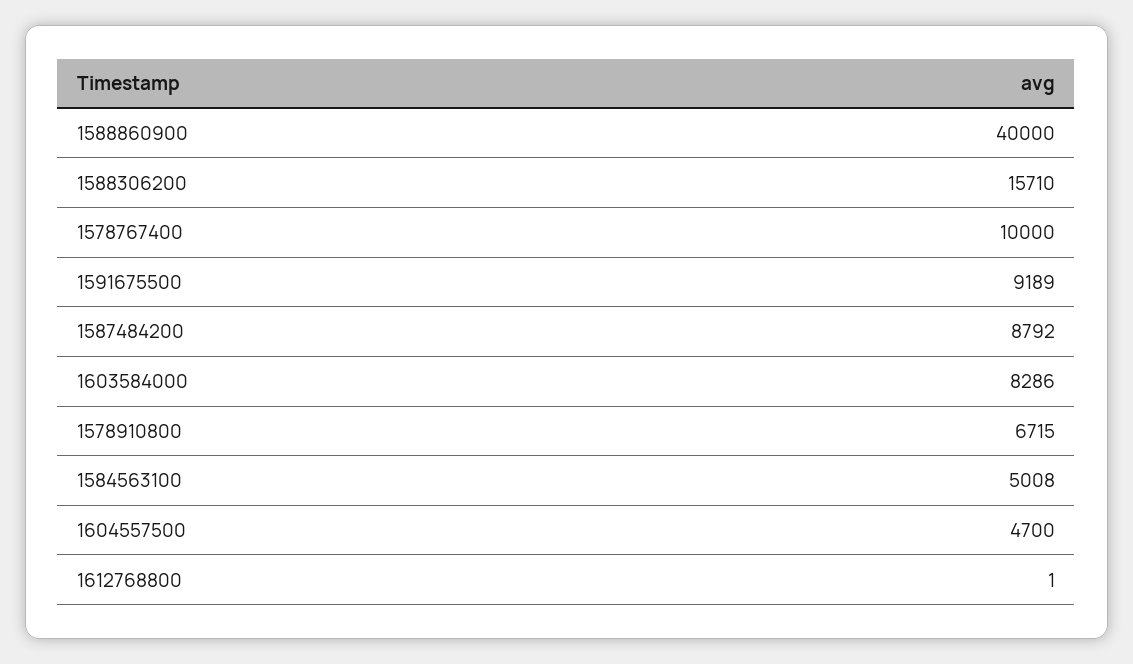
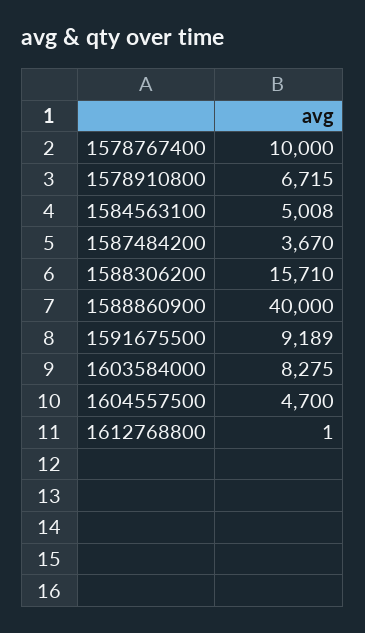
  {
    "1588860900": 40000,
    "1588306200": 15710,
    "1578767400": 10000,
    "1591675500": 9189,
-   "1587484200": 8792,
+   "1587484200": 3670,
-   "1603584000": 8286,
+   "1603584000": 8275,
    "1578910800": 6715,
    "1584563100": 5008,
    "1604557500": 4700,
    "1612768800": 1
  }

